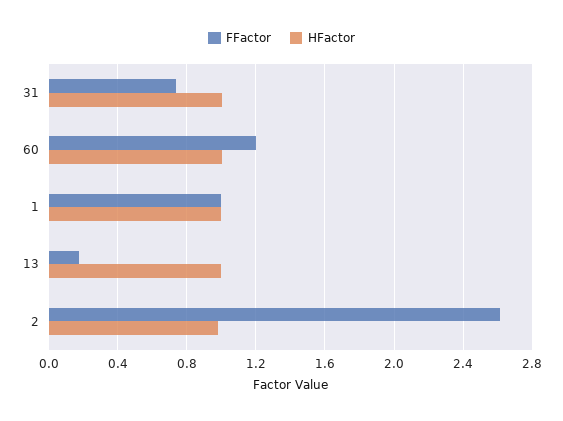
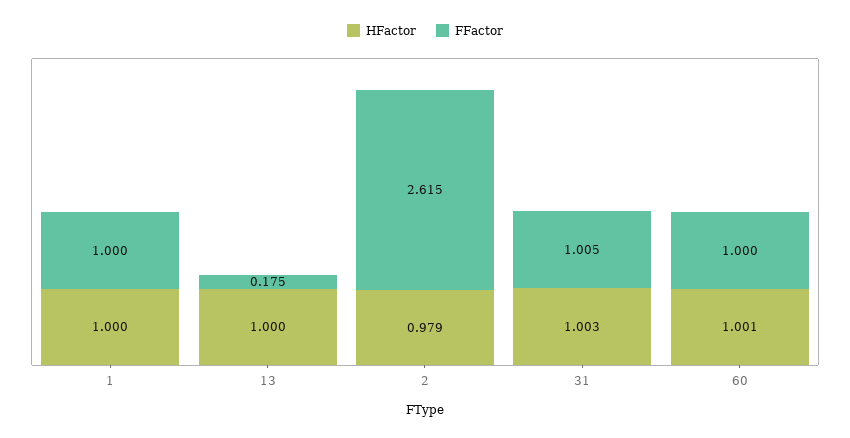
  {
    "FFactor": {
-     "31": 0.75,
+     "31": 1.005,
-     "60": 1.2,
+     "60": 1,
      "1": 1,
      "13": 0.175,
      "2": 2.615
    },
    "HFactor": {
      "31": 1.003,
      "60": 1.001,
      "1": 1,
      "13": 1,
      "2": 0.979
    }
  }

